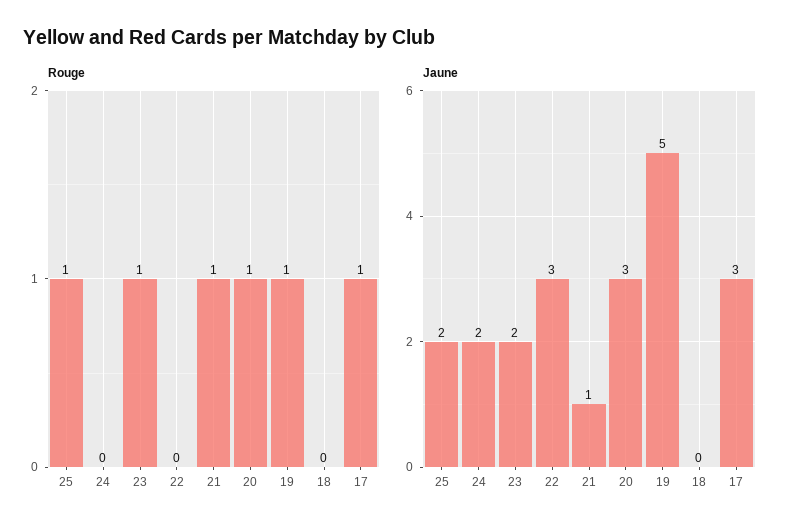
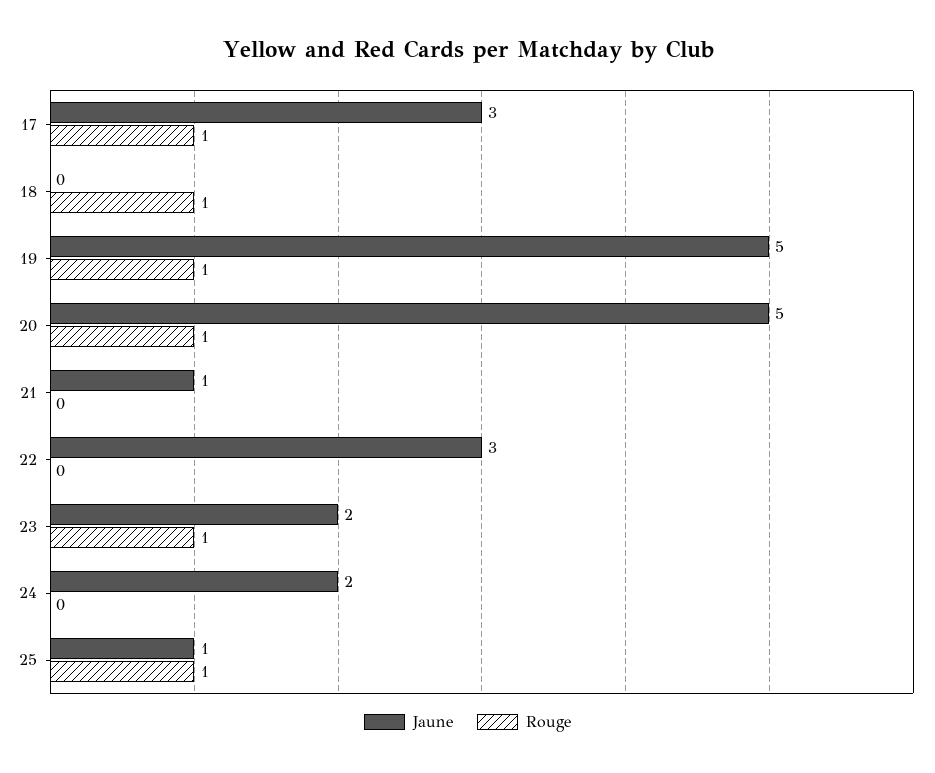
  {
    "Rouge": {
      "25": 1,
      "24": 0,
      "23": 1,
      "22": 0,
-     "21": 1,
+     "21": 0,
      "20": 1,
      "19": 1,
-     "18": 0,
+     "18": 1,
      "17": 1
    },
    "Jaune": {
-     "25": 2,
+     "25": 1,
      "24": 2,
      "23": 2,
      "22": 3,
      "21": 1,
-     "20": 3,
+     "20": 5,
      "19": 5,
      "18": 0,
      "17": 3
    }
  }

